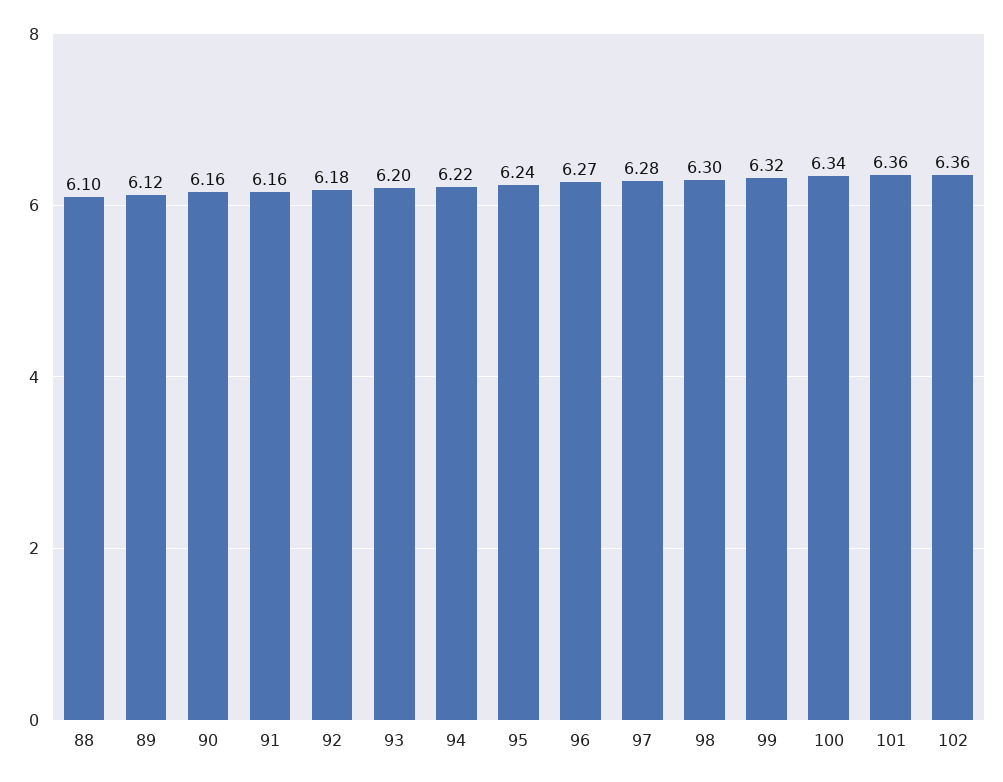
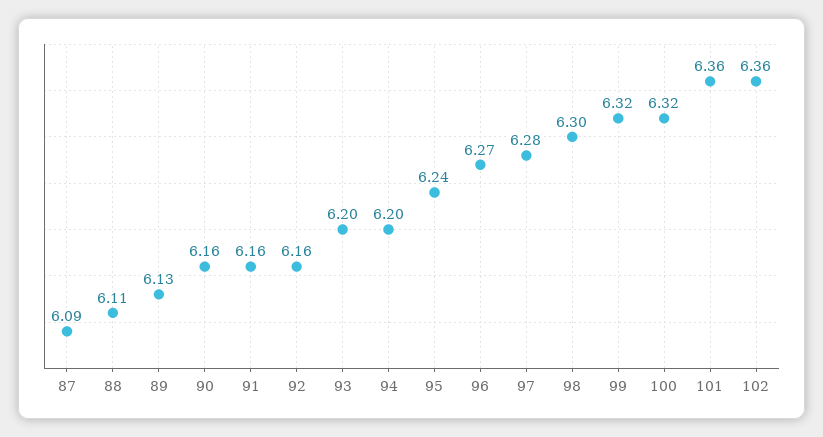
  {
-   "88": 6.1,
+   "88": 6.11,
-   "89": 6.12,
+   "89": 6.13,
    "90": 6.16,
    "91": 6.16,
-   "92": 6.18,
+   "92": 6.16,
    "93": 6.2,
-   "94": 6.22,
+   "94": 6.2,
    "95": 6.24,
    "96": 6.27,
    "97": 6.28,
    "98": 6.3,
    "99": 6.32,
-   "100": 6.34,
+   "100": 6.32,
    "101": 6.36,
-   "102": 6.36
+   "102": 6.36,
+   "87": 6.09
  }

